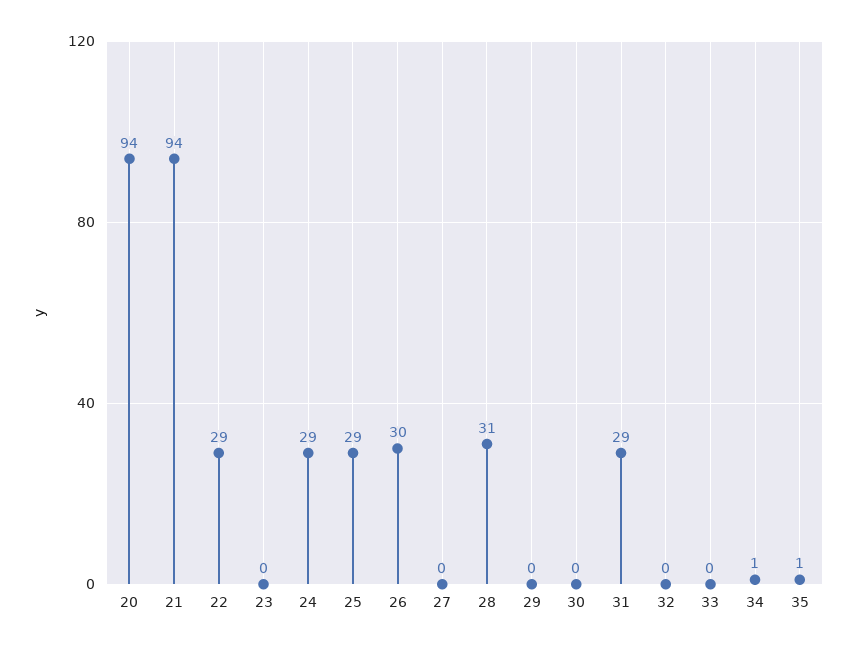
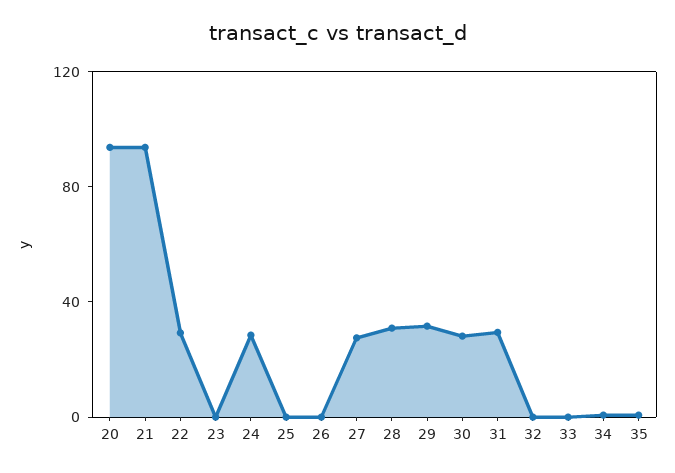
  {
    "20": 94,
    "21": 94,
    "22": 29,
    "23": 0,
    "24": 29,
-   "25": 29,
+   "25": 0,
-   "26": 30,
+   "26": 0,
-   "27": 0,
+   "27": 30,
    "28": 31,
-   "29": 0,
+   "29": 30,
-   "30": 0,
+   "30": 30,
    "31": 29,
    "32": 0,
    "33": 0,
    "34": 1,
    "35": 1
  }

